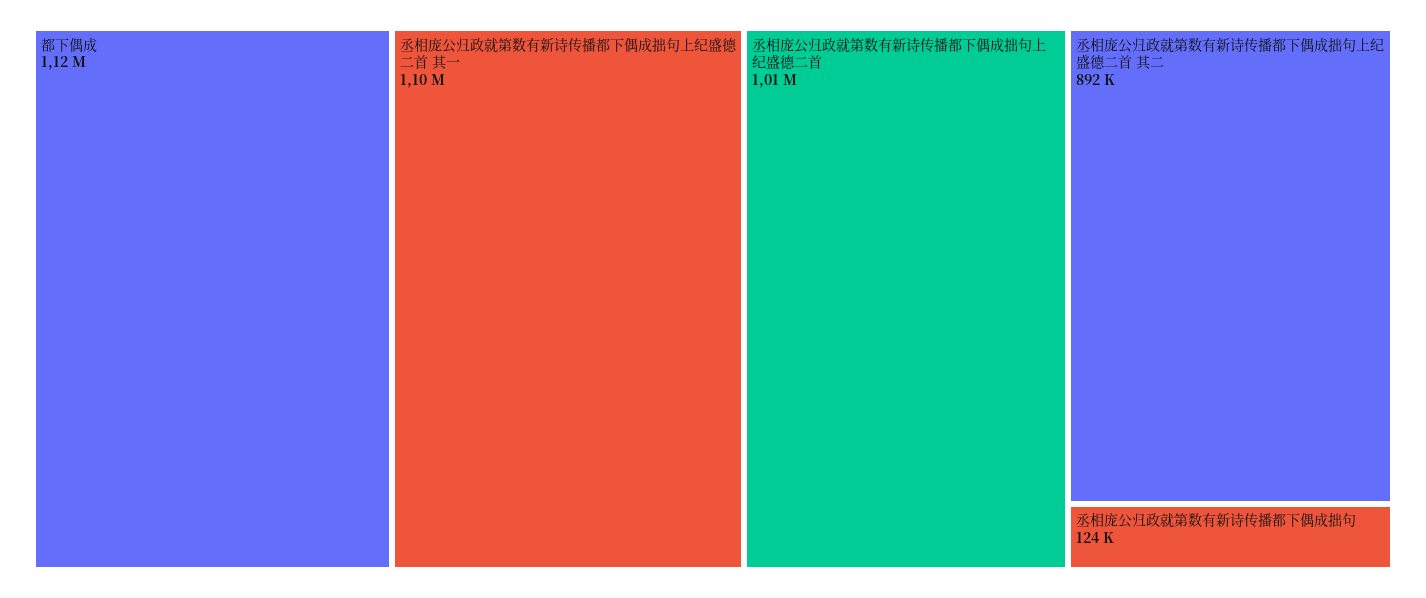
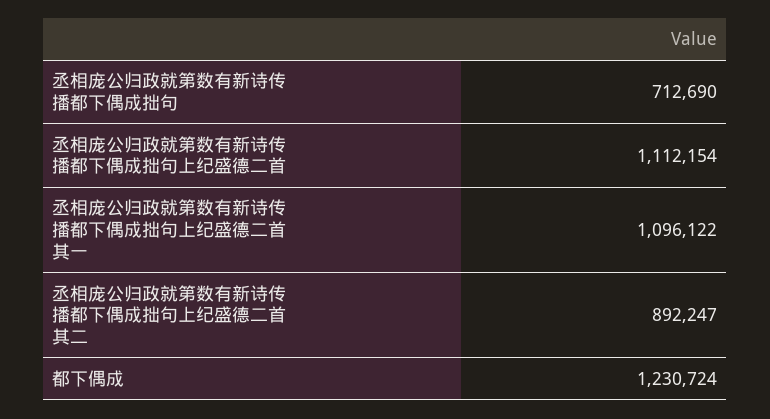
  {
-   "都下偶成": 1120000,
+   "都下偶成": 1230724,
    "丞相庞公归政就第数有新诗传播都下偶成拙句上纪盛德二首 其一": 1096122,
-   "丞相庞公归政就第数有新诗传播都下偶成拙句上纪盛德二首": 1010000,
+   "丞相庞公归政就第数有新诗传播都下偶成拙句上纪盛德二首": 1112154,
    "丞相庞公归政就第数有新诗传播都下偶成拙句上纪盛德二首 其二": 892247,
-   "丞相庞公归政就第数有新诗传播都下偶成拙句": 124000
+   "丞相庞公归政就第数有新诗传播都下偶成拙句": 712690
  }

